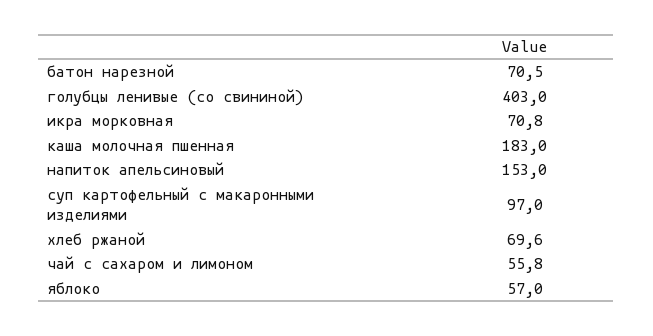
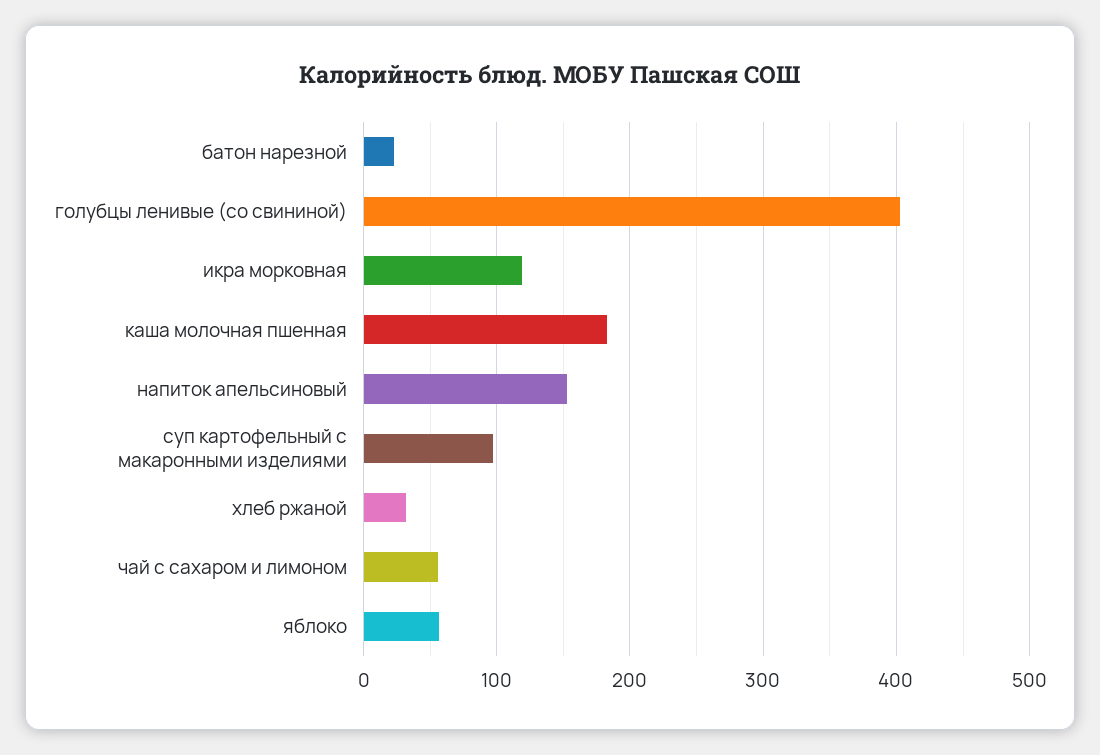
  {
-   "батон нарезной": 70.5,
+   "батон нарезной": 20,
    "голубцы ленивые (со свининой)": 403,
-   "икра морковная": 70.8,
+   "икра морковная": 120,
    "каша молочная пшенная": 183,
    "напиток апельсиновый": 153,
    "суп картофельный с макаронными изделиями": 97,
-   "хлеб ржаной": 69.6,
+   "хлеб ржаной": 30,
    "чай с сахаром и лимоном": 55.8,
    "яблоко": 57
  }

